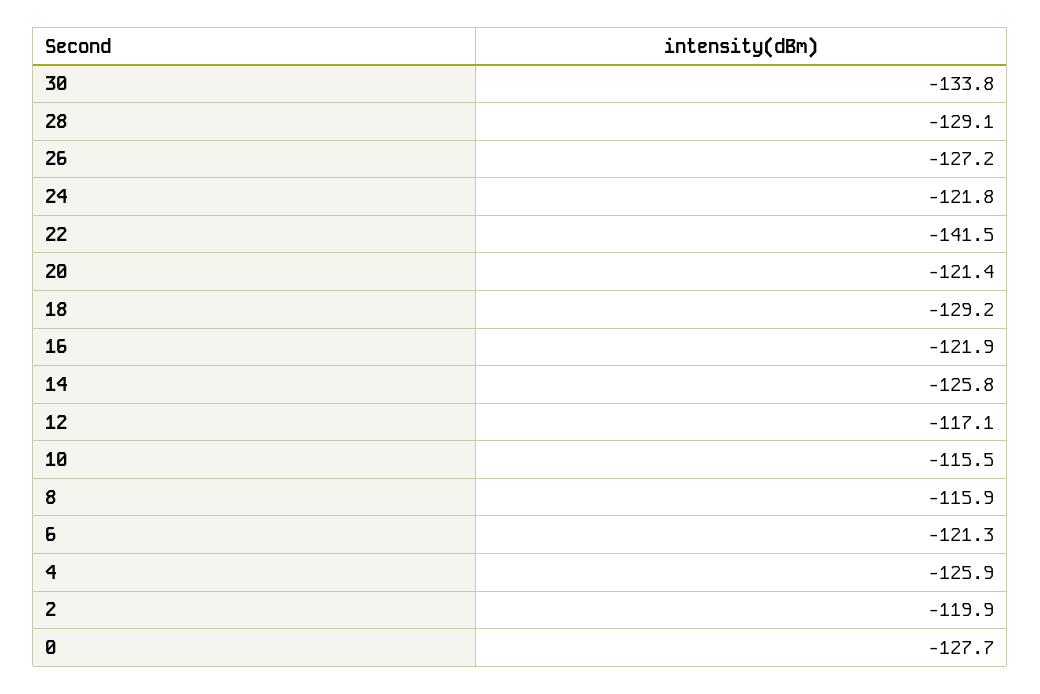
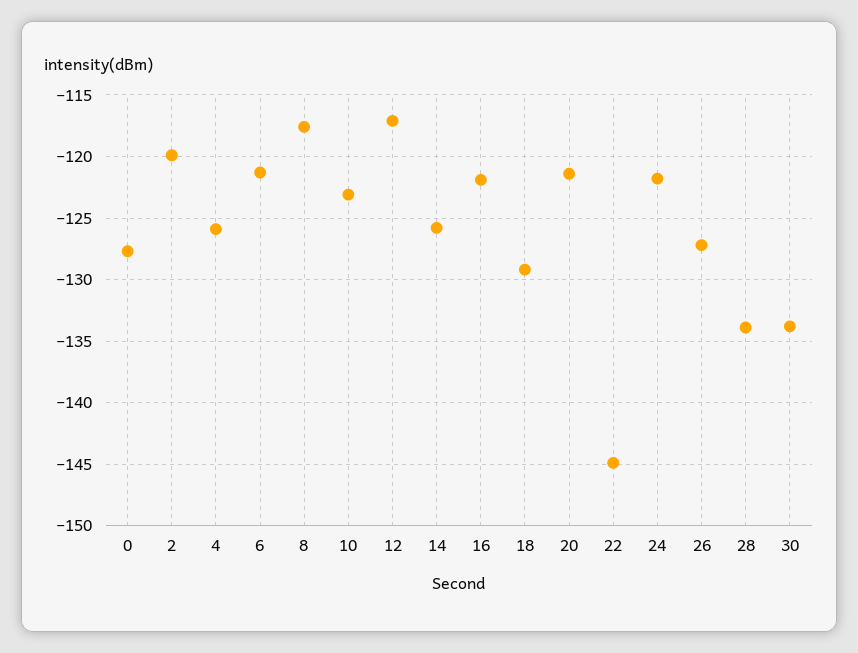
  {
    "30": -133.8,
-   "28": -129.1,
+   "28": -134,
    "26": -127.2,
    "24": -121.8,
-   "22": -141.5,
+   "22": -145,
    "20": -121.4,
    "18": -129.2,
    "16": -121.9,
    "14": -125.8,
    "12": -117.1,
-   "10": -115.5,
+   "10": -123,
-   "8": -115.9,
+   "8": -117.5,
    "6": -121.3,
    "4": -125.9,
    "2": -119.9,
    "0": -127.7
  }

